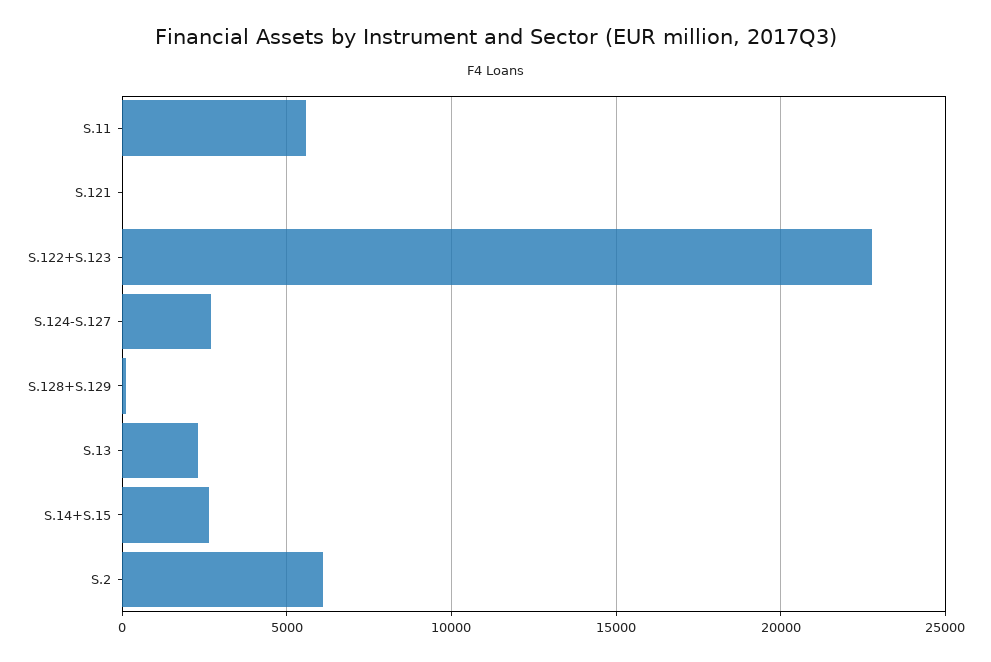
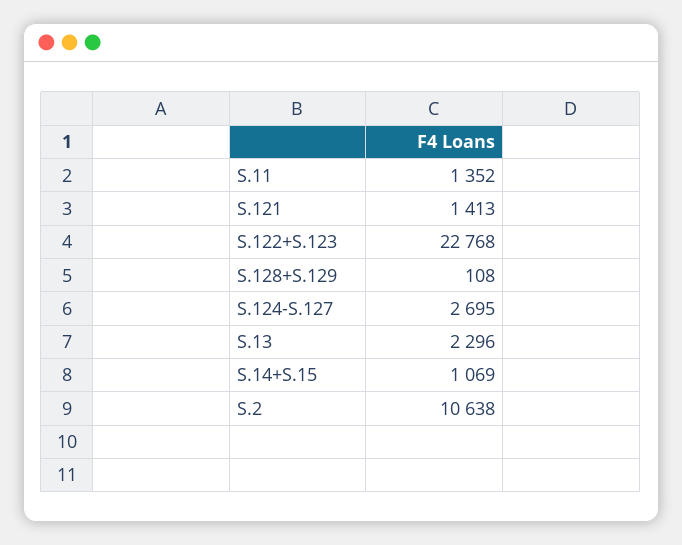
  {
-   "S.11": 5500,
+   "S.11": 1352,
-   "S.121": 0,
+   "S.121": 1413,
    "S.122+S.123": 22768,
    "S.124-S.127": 2695,
    "S.128+S.129": 108,
    "S.13": 2296,
-   "S.14+S.15": 2500,
+   "S.14+S.15": 1069,
-   "S.2": 6000
+   "S.2": 10638
  }

